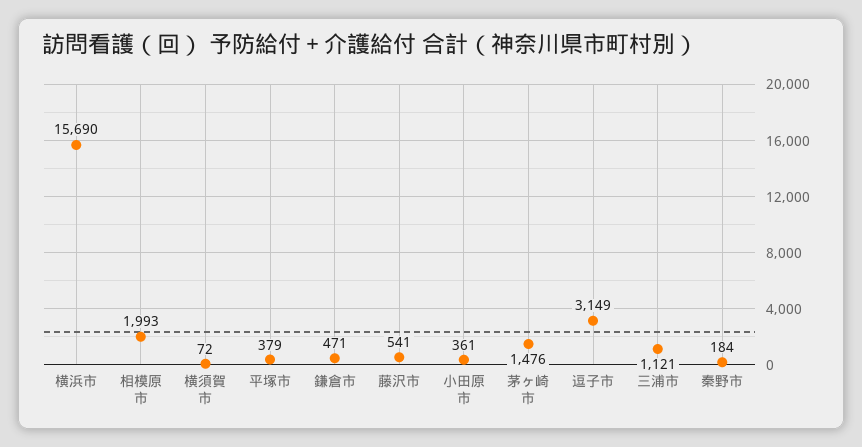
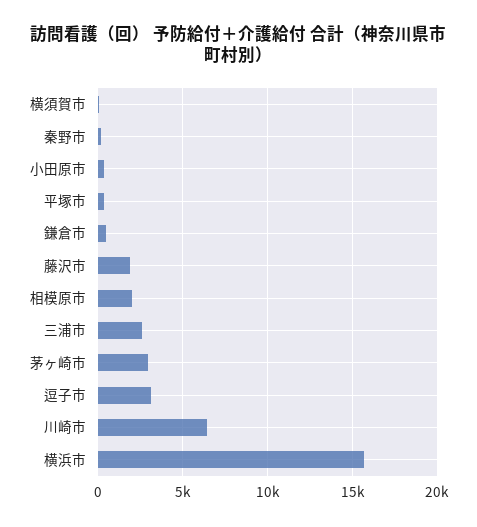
  {
    "横浜市": 15690,
    "相模原市": 1993,
    "横須賀市": 72,
    "平塚市": 379,
    "鎌倉市": 471,
-   "藤沢市": 541,
+   "藤沢市": 2000,
    "小田原市": 361,
-   "茅ヶ崎市": 1476,
+   "茅ヶ崎市": 3000,
    "逗子市": 3149,
-   "三浦市": 1121,
+   "三浦市": 2500,
-   "秦野市": 184
+   "秦野市": 184,
+   "川崎市": 6500
  }

